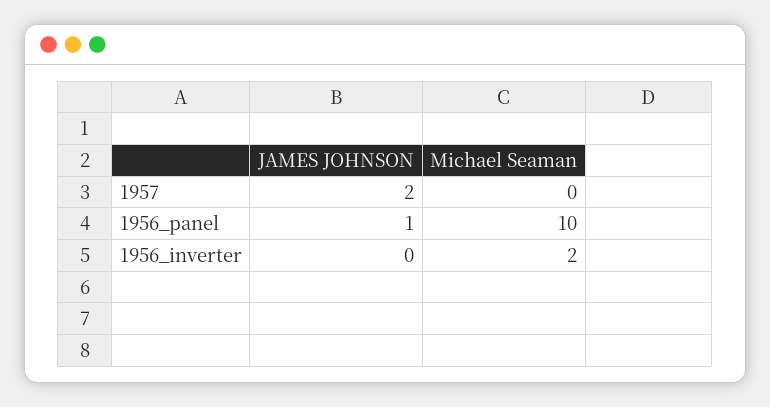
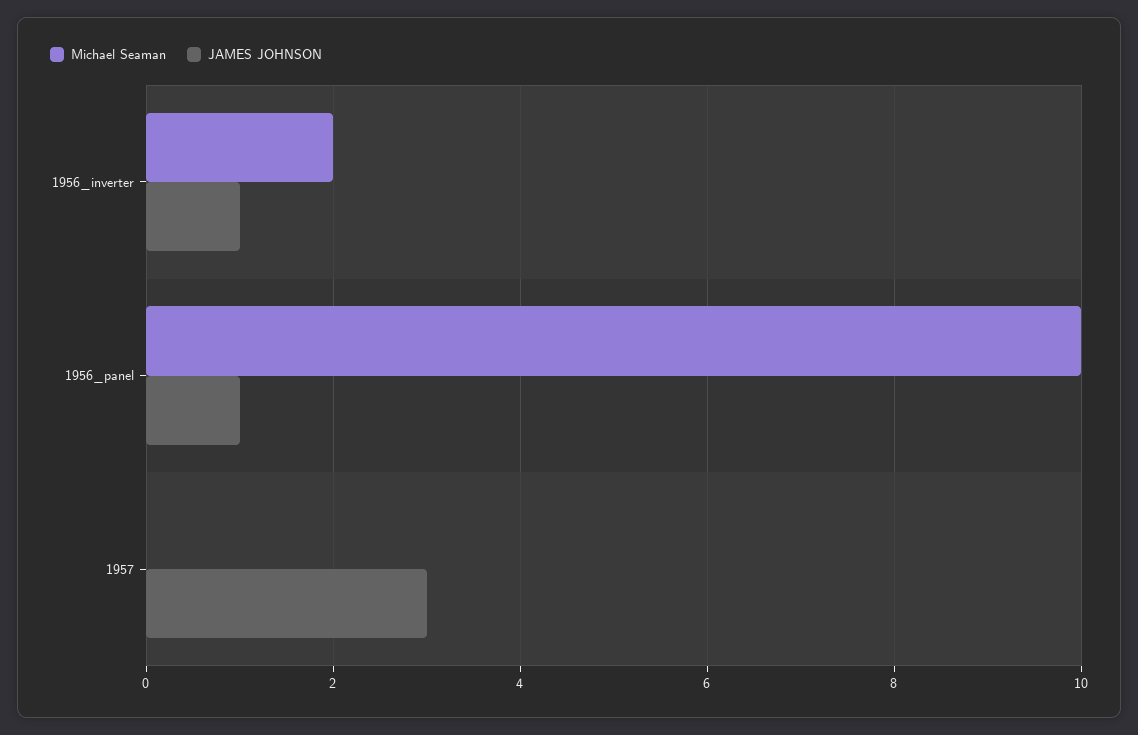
  {
    "JAMES JOHNSON": {
-     "1957": 2,
+     "1957": 3,
      "1956_panel": 1,
-     "1956_inverter": 0
+     "1956_inverter": 1
    },
    "Michael Seaman": {
      "1957": 0,
      "1956_panel": 10,
      "1956_inverter": 2
    }
  }

